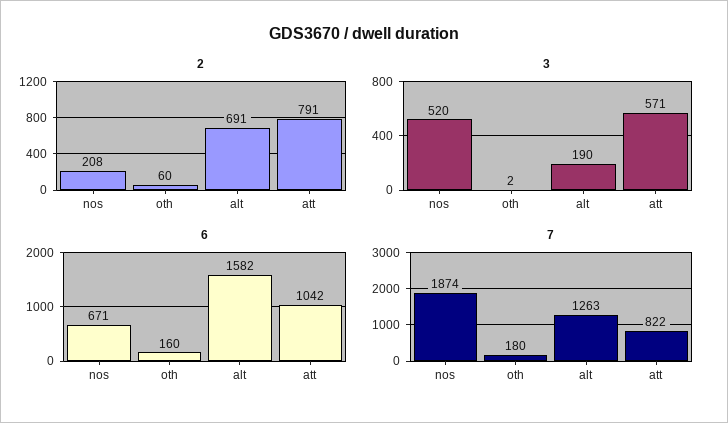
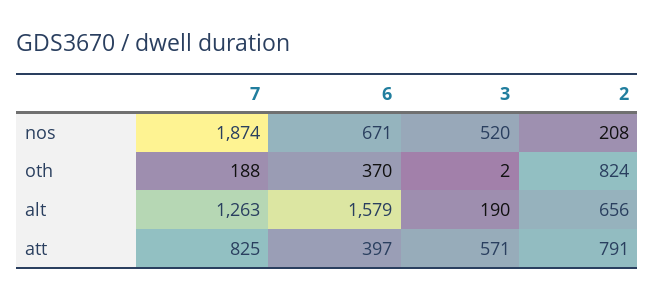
  {
    "2": {
      "nos": 208,
-     "oth": 60,
+     "oth": 824,
-     "alt": 691,
+     "alt": 656,
      "att": 791
    },
    "3": {
      "nos": 520,
      "oth": 2,
      "alt": 190,
      "att": 571
    },
    "6": {
      "nos": 671,
-     "oth": 160,
+     "oth": 370,
-     "alt": 1582,
+     "alt": 1579,
-     "att": 1042
+     "att": 397
    },
    "7": {
      "nos": 1874,
-     "oth": 180,
+     "oth": 188,
      "alt": 1263,
-     "att": 822
+     "att": 825
    }
  }

